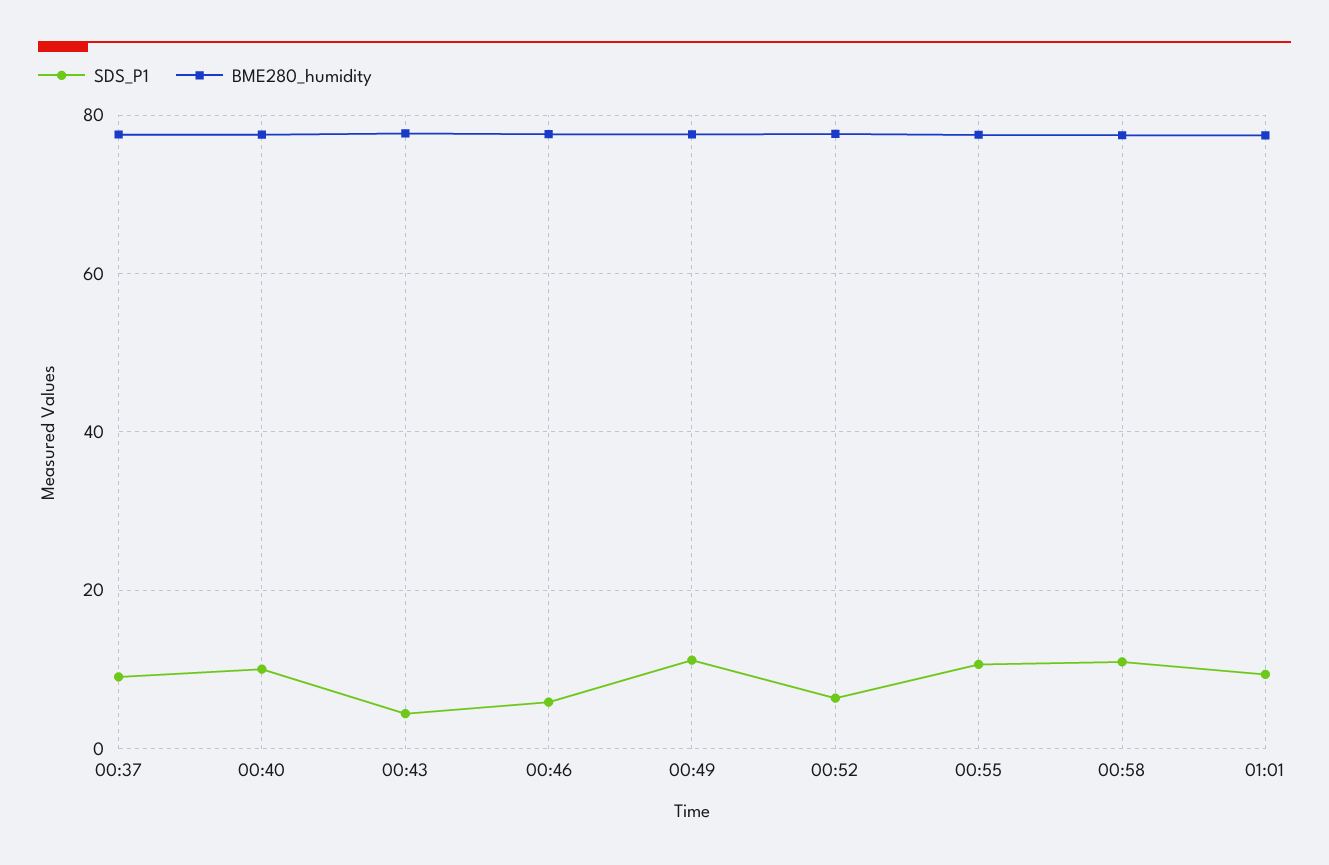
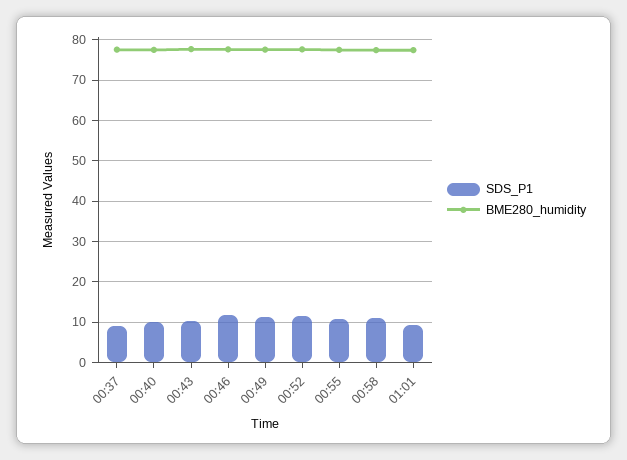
  {
    "SDS_P1": {
      "00:37": 10,
      "00:40": 10,
-     "00:43": 4,
+     "00:43": 10,
-     "00:46": 6,
+     "00:46": 12,
      "00:49": 12,
-     "00:52": 6,
+     "00:52": 12,
      "00:55": 10,
      "00:58": 10,
      "01:01": 10
    },
    "BME280_humidity": {
      "00:37": 78,
      "00:40": 78,
      "00:43": 78,
      "00:46": 78,
      "00:49": 78,
      "00:52": 78,
      "00:55": 78,
      "00:58": 78,
      "01:01": 78
    }
  }

